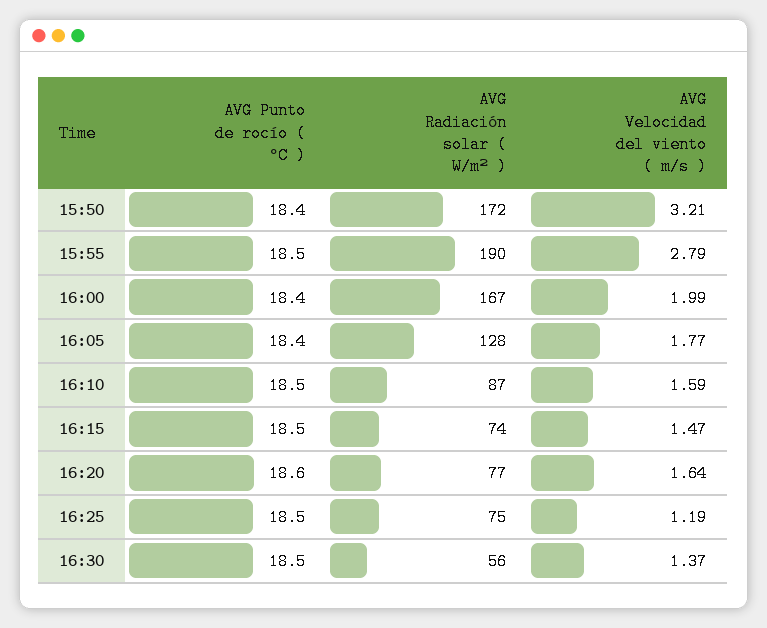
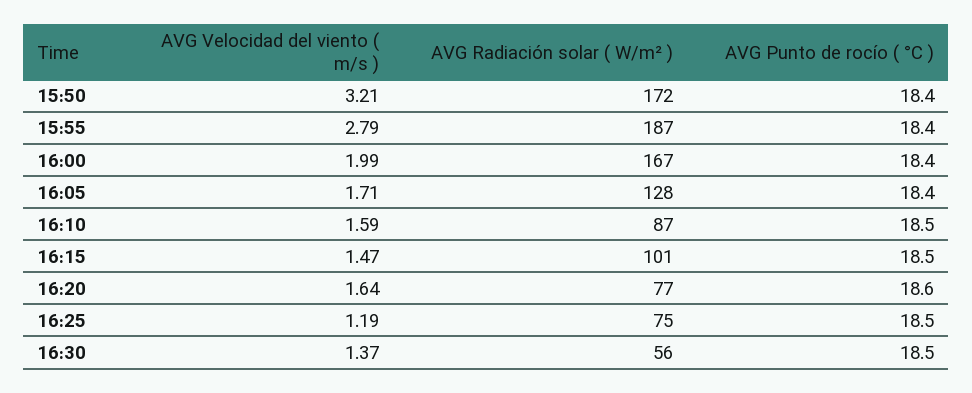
  {
    "AVG Punto de rocío ( °C )": {
      "15:50": 18.4,
-     "15:55": 18.5,
+     "15:55": 18.4,
      "16:00": 18.4,
      "16:05": 18.4,
      "16:10": 18.5,
      "16:15": 18.5,
      "16:20": 18.6,
      "16:25": 18.5,
      "16:30": 18.5
    },
    "AVG Radiación solar ( W/m² )": {
      "15:50": 172,
-     "15:55": 190,
+     "15:55": 187,
      "16:00": 167,
      "16:05": 128,
      "16:10": 87,
-     "16:15": 74,
+     "16:15": 101,
      "16:20": 77,
      "16:25": 75,
      "16:30": 56
    },
    "AVG Velocidad del viento ( m/s )": {
      "15:50": 3.21,
      "15:55": 2.79,
      "16:00": 1.99,
-     "16:05": 1.77,
+     "16:05": 1.71,
      "16:10": 1.59,
      "16:15": 1.47,
      "16:20": 1.64,
      "16:25": 1.19,
      "16:30": 1.37
    }
  }

